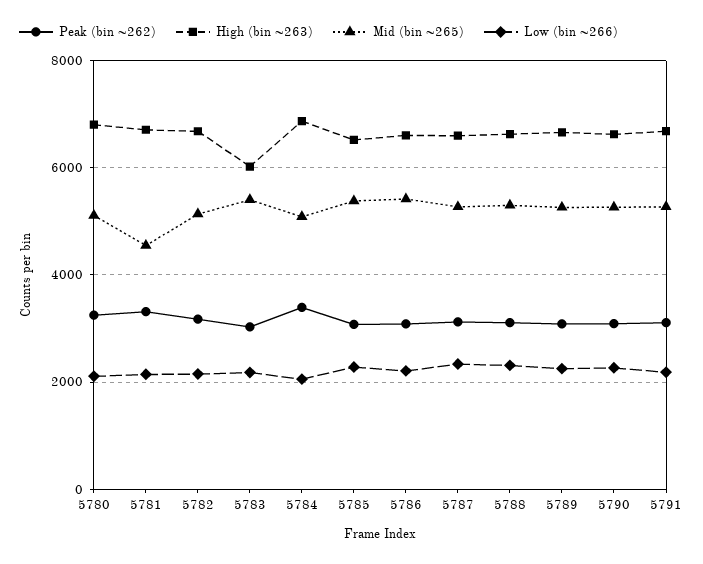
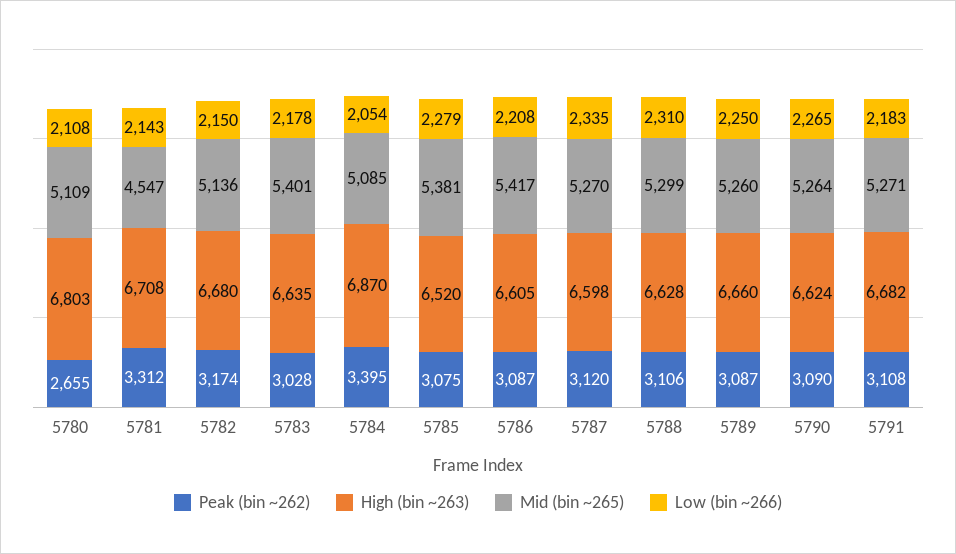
  {
    "Peak (bin ~262)": {
-     "5780": 3200,
+     "5780": 2655,
      "5781": 3312,
      "5782": 3174,
      "5783": 3028,
      "5784": 3395,
      "5785": 3075,
      "5786": 3087,
      "5787": 3120,
      "5788": 3106,
      "5789": 3087,
      "5790": 3090,
      "5791": 3108
    },
    "High (bin ~263)": {
      "5780": 6803,
      "5781": 6708,
      "5782": 6680,
-     "5783": 6000,
+     "5783": 6635,
      "5784": 6870,
      "5785": 6520,
      "5786": 6605,
      "5787": 6598,
      "5788": 6628,
      "5789": 6660,
      "5790": 6624,
      "5791": 6682
    },
    "Mid (bin ~265)": {
      "5780": 5109,
      "5781": 4547,
      "5782": 5136,
      "5783": 5401,
      "5784": 5085,
      "5785": 5381,
      "5786": 5417,
      "5787": 5270,
      "5788": 5299,
      "5789": 5260,
      "5790": 5264,
      "5791": 5271
    },
    "Low (bin ~266)": {
      "5780": 2108,
      "5781": 2143,
      "5782": 2150,
      "5783": 2178,
      "5784": 2054,
      "5785": 2279,
      "5786": 2208,
      "5787": 2335,
      "5788": 2310,
      "5789": 2250,
      "5790": 2265,
      "5791": 2183
    }
  }

